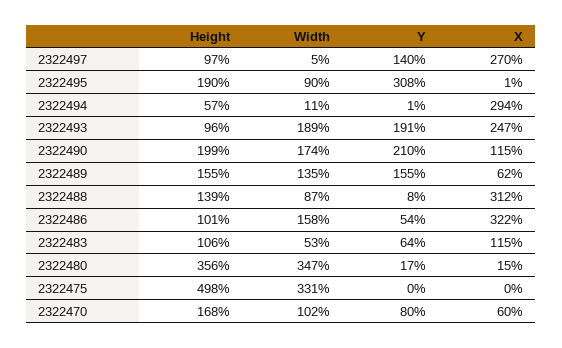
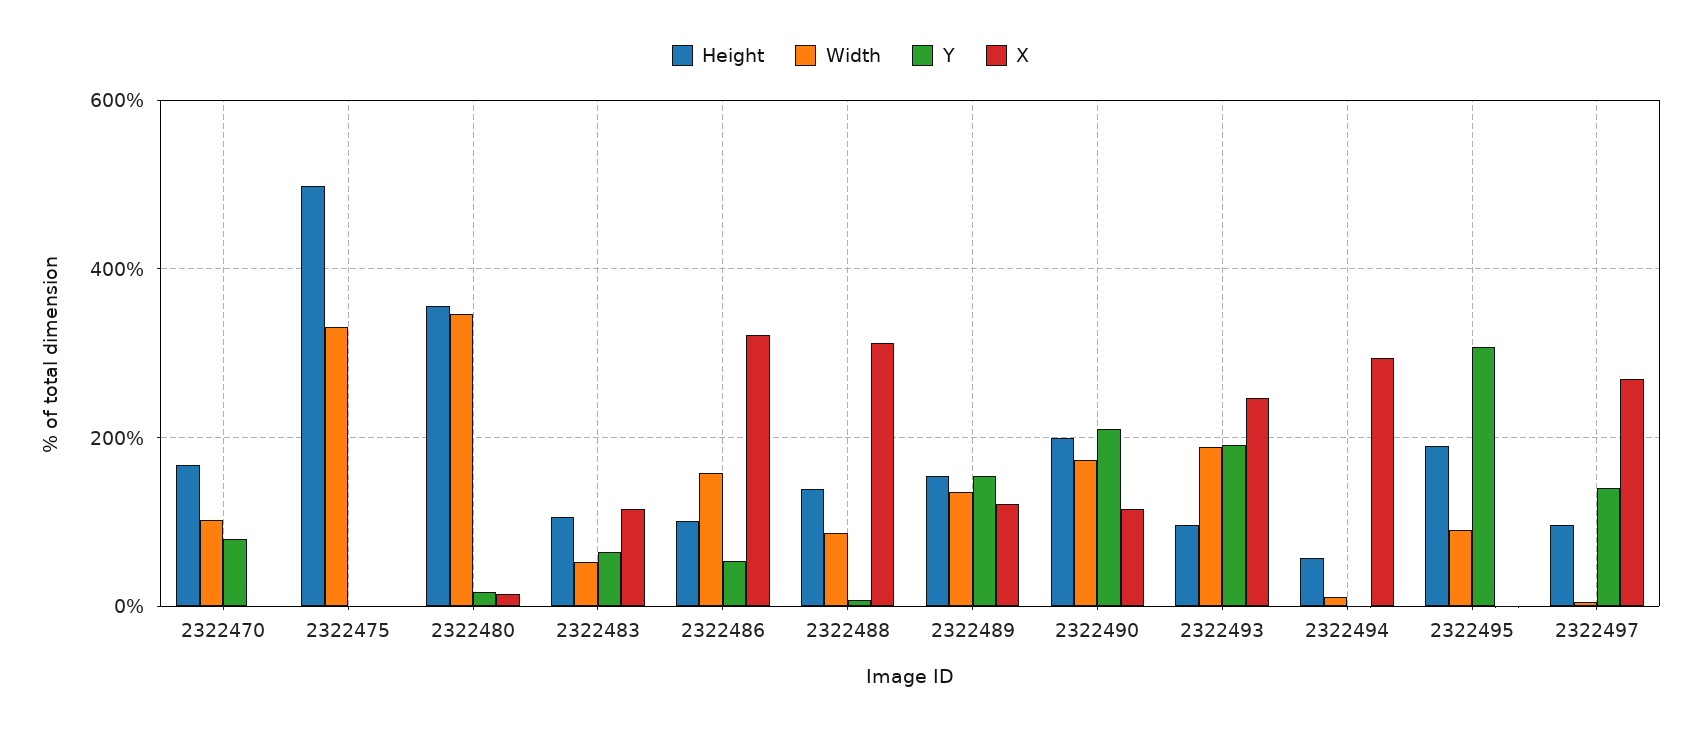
  {
    "Height": {
      "2322497": 97,
      "2322495": 190,
      "2322494": 57,
      "2322493": 96,
      "2322490": 199,
      "2322489": 155,
      "2322488": 139,
      "2322486": 101,
      "2322483": 106,
      "2322480": 356,
      "2322475": 498,
      "2322470": 168
    },
    "Width": {
      "2322497": 5,
      "2322495": 90,
      "2322494": 11,
      "2322493": 189,
      "2322490": 174,
      "2322489": 135,
      "2322488": 87,
      "2322486": 158,
      "2322483": 53,
      "2322480": 347,
      "2322475": 331,
      "2322470": 102
    },
    "Y": {
      "2322497": 140,
      "2322495": 308,
      "2322494": 1,
      "2322493": 191,
      "2322490": 210,
      "2322489": 155,
      "2322488": 8,
      "2322486": 54,
      "2322483": 64,
      "2322480": 17,
      "2322475": 0,
      "2322470": 80
    },
    "X": {
      "2322497": 270,
      "2322495": 1,
      "2322494": 294,
      "2322493": 247,
      "2322490": 115,
-     "2322489": 62,
+     "2322489": 120,
      "2322488": 312,
      "2322486": 322,
      "2322483": 115,
      "2322480": 15,
      "2322475": 0,
-     "2322470": 60
+     "2322470": 0
    }
  }

